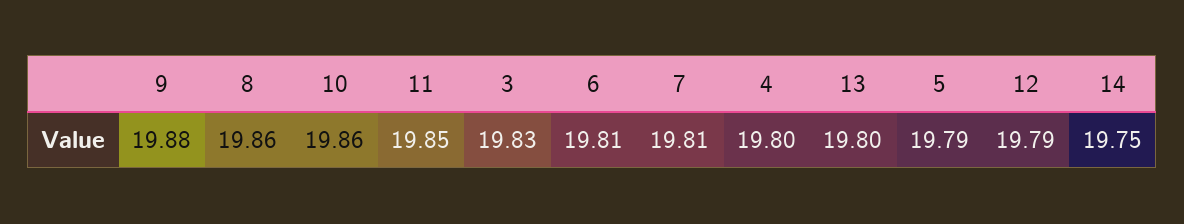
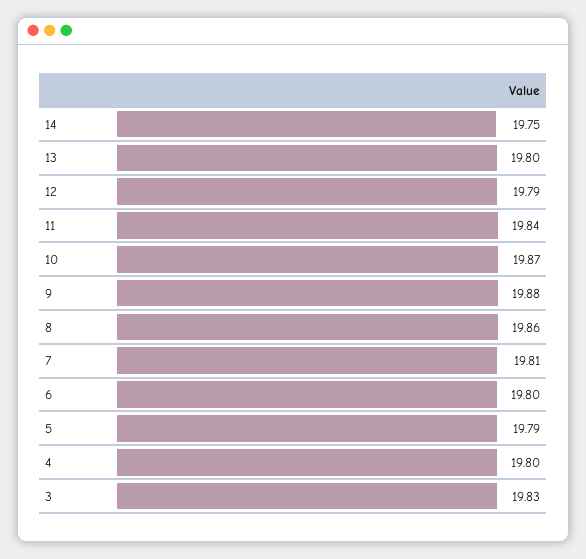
  {
    "9": 19.88,
    "8": 19.86,
-   "10": 19.86,
+   "10": 19.87,
-   "11": 19.85,
+   "11": 19.84,
    "3": 19.83,
-   "6": 19.81,
+   "6": 19.8,
    "7": 19.81,
    "4": 19.8,
    "13": 19.8,
    "5": 19.79,
    "12": 19.79,
    "14": 19.75
  }

